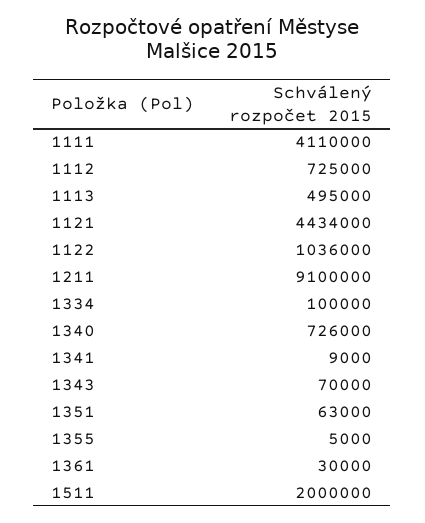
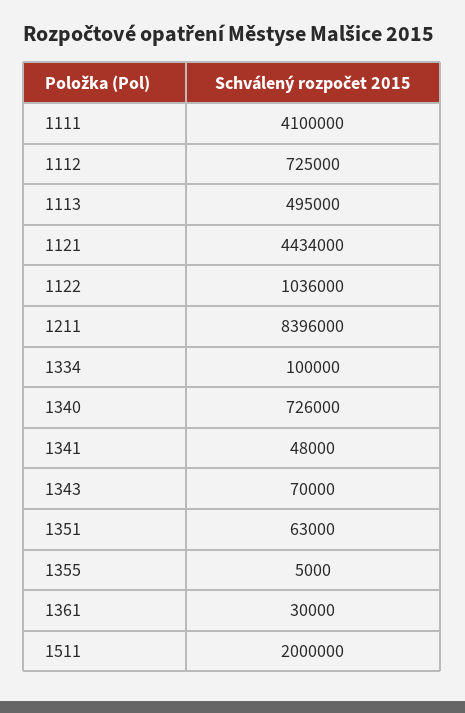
  {
-   "1111": 4110000,
+   "1111": 4100000,
    "1112": 725000,
    "1113": 495000,
    "1121": 4434000,
    "1122": 1036000,
-   "1211": 9100000,
+   "1211": 8396000,
    "1334": 100000,
    "1340": 726000,
-   "1341": 9000,
+   "1341": 48000,
    "1343": 70000,
    "1351": 63000,
    "1355": 5000,
    "1361": 30000,
    "1511": 2000000
  }

